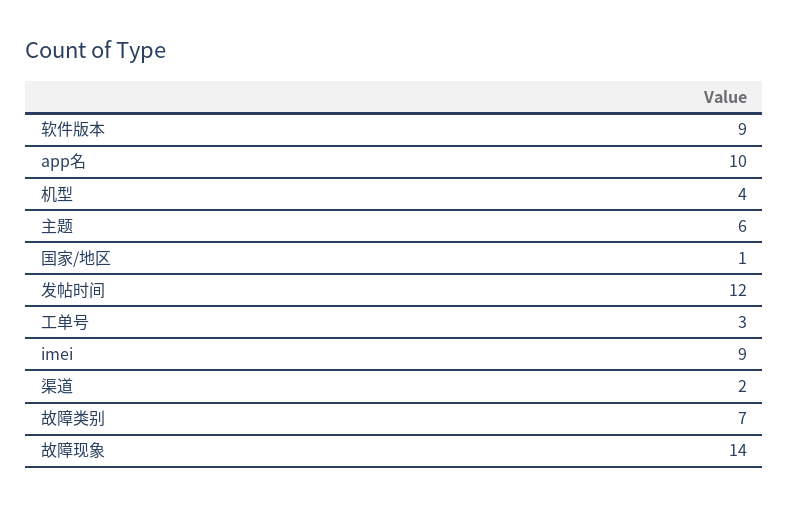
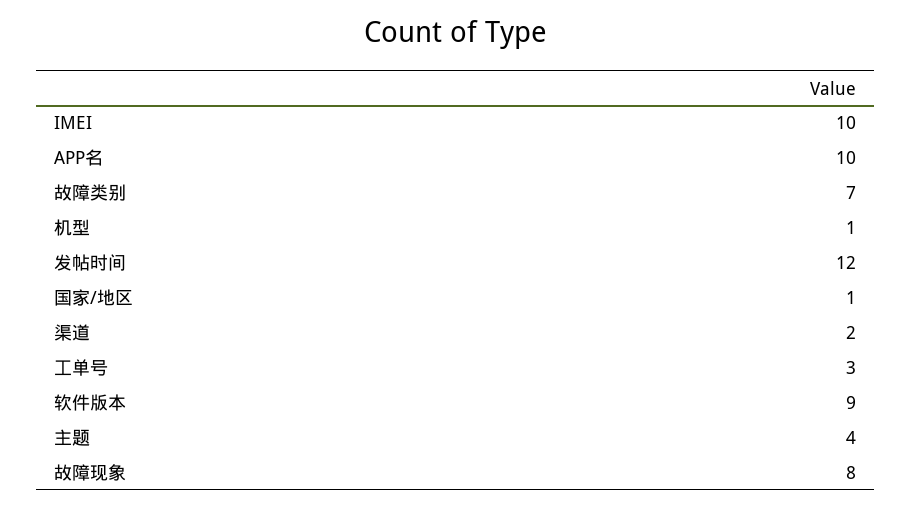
  {
    "软件版本": 9,
    "app名": 10,
-   "机型": 4,
+   "机型": 1,
-   "主题": 6,
+   "主题": 4,
    "国家/地区": 1,
    "发帖时间": 12,
    "工单号": 3,
-   "imei": 9,
+   "imei": 10,
    "渠道": 2,
    "故障类别": 7,
-   "故障现象": 14
+   "故障现象": 8
  }

